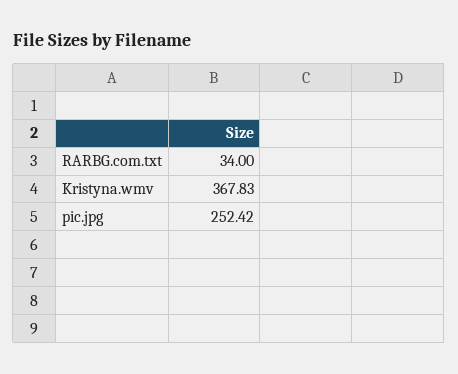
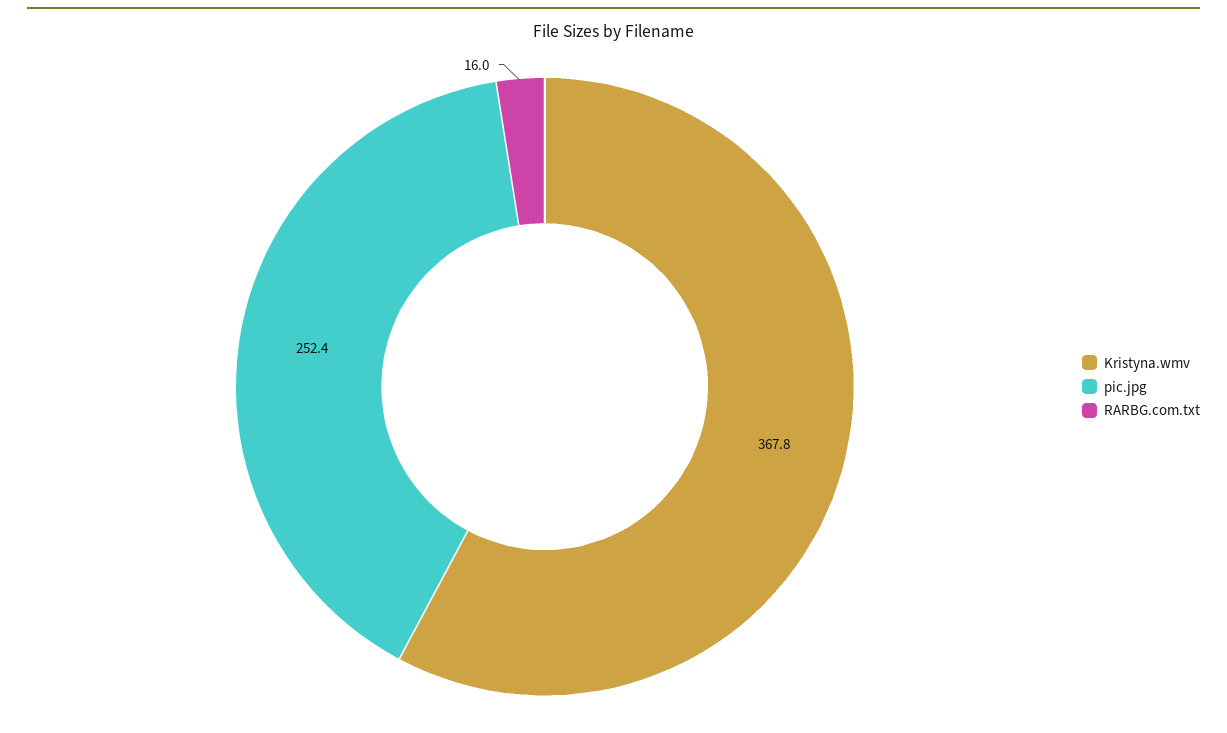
  {
-   "RARBG.com.txt": 34,
+   "RARBG.com.txt": 16,
    "Kristyna.wmv": 367.83,
    "pic.jpg": 252.42
  }

